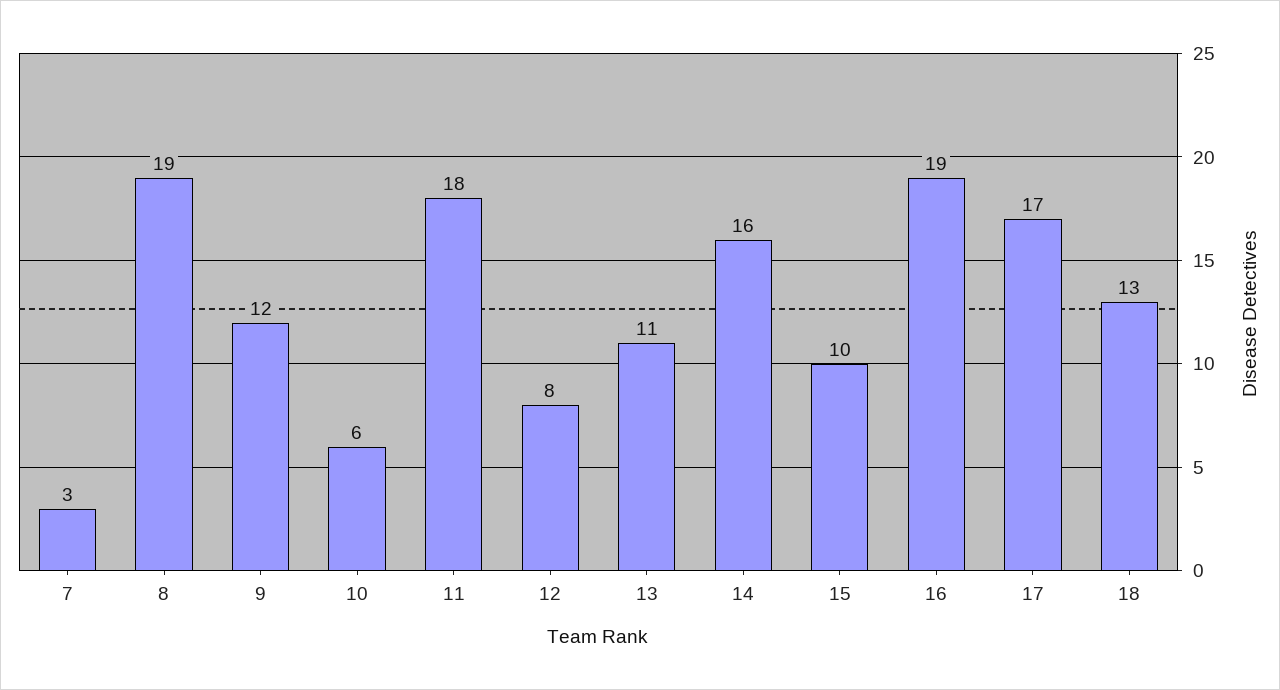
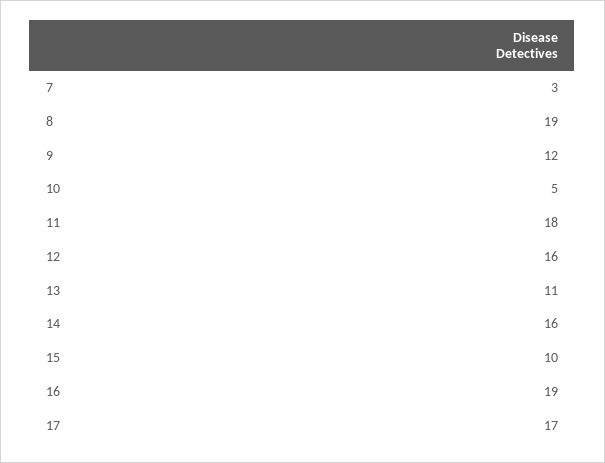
  {
    "7": 3,
    "8": 19,
    "9": 12,
-   "10": 6,
+   "10": 5,
    "11": 18,
-   "12": 8,
+   "12": 16,
    "13": 11,
    "14": 16,
    "15": 10,
    "16": 19,
-   "17": 17,
+   "17": 17
-   "18": 13
  }

